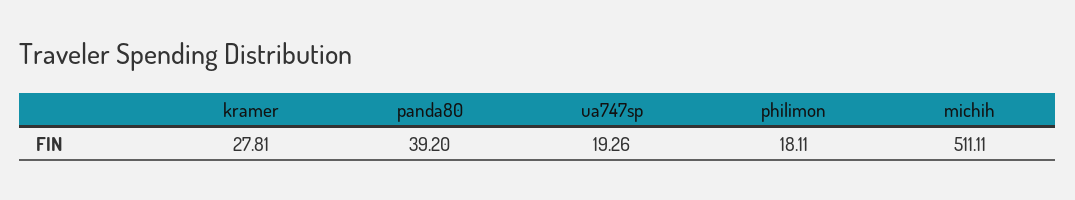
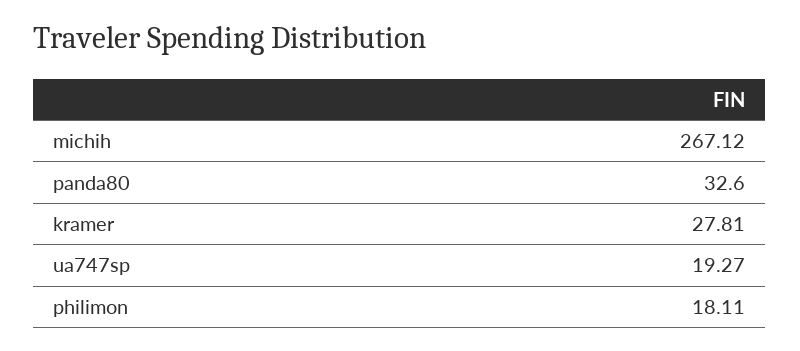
  {
    "kramer": 27.81,
-   "panda80": 39.2,
+   "panda80": 32.6,
-   "ua747sp": 19.26,
+   "ua747sp": 19.27,
    "philimon": 18.11,
-   "michih": 511.11
+   "michih": 267.12
  }

